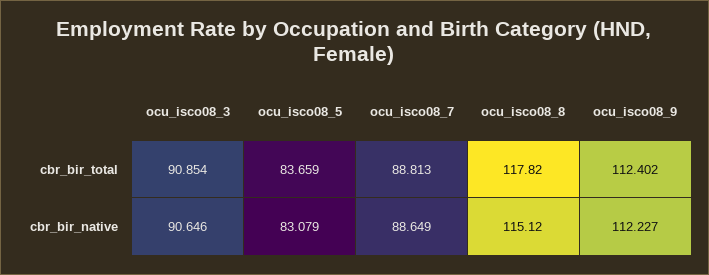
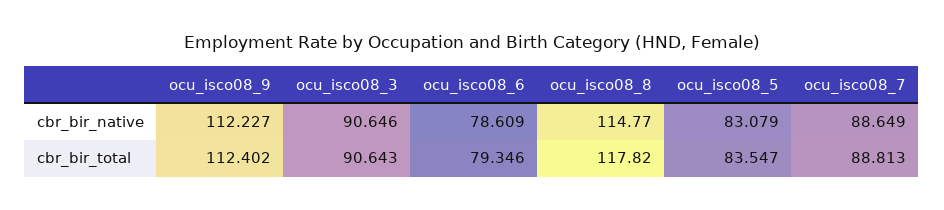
  {
    "ocu_isco08_3": {
-     "cbr_bir_total": 90.854,
+     "cbr_bir_total": 90.643,
      "cbr_bir_native": 90.646
    },
    "ocu_isco08_5": {
-     "cbr_bir_total": 83.659,
+     "cbr_bir_total": 83.547,
      "cbr_bir_native": 83.079
    },
    "ocu_isco08_7": {
      "cbr_bir_total": 88.813,
      "cbr_bir_native": 88.649
    },
    "ocu_isco08_8": {
      "cbr_bir_total": 117.82,
-     "cbr_bir_native": 115.12
+     "cbr_bir_native": 114.77
    },
    "ocu_isco08_9": {
      "cbr_bir_total": 112.402,
      "cbr_bir_native": 112.227
-   }
+   },
+   "ocu_isco08_6": {
+     "cbr_bir_native": 78.609,
+     "cbr_bir_total": 79.346
+   }
  }

